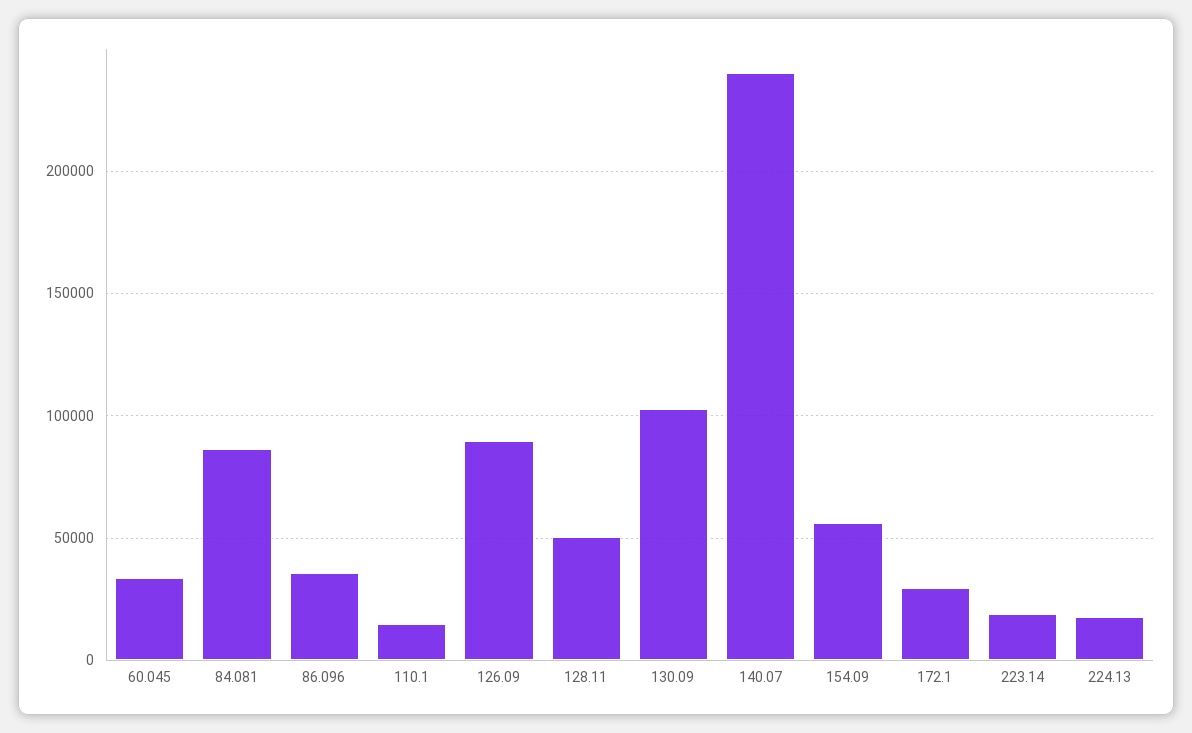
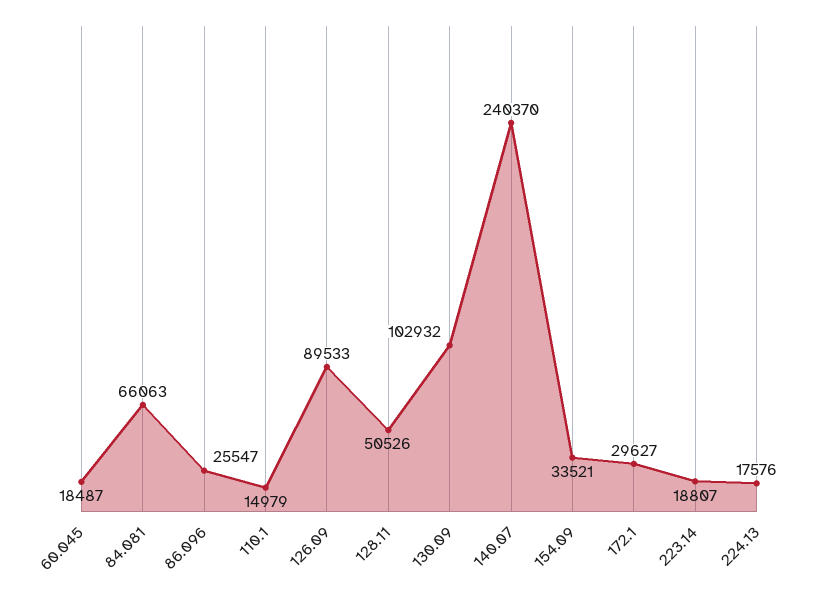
  {
-   "60.045": 35000,
+   "60.045": 18487,
-   "84.081": 85000,
+   "84.081": 66063,
-   "86.096": 35000,
+   "86.096": 25547,
    "110.1": 14979,
    "126.09": 89533,
    "128.11": 50526,
    "130.09": 102932,
    "140.07": 240370,
-   "154.09": 55000,
+   "154.09": 33521,
    "172.1": 29627,
    "223.14": 18807,
    "224.13": 17576
  }

